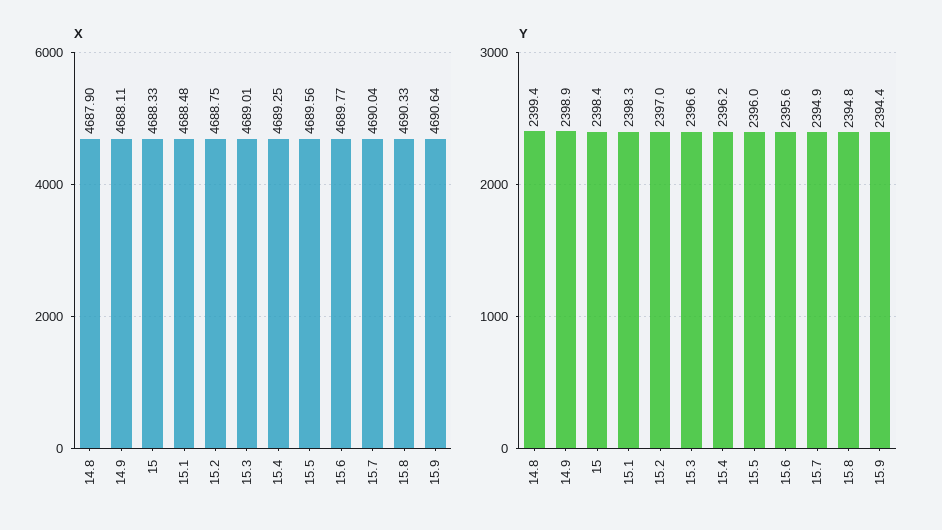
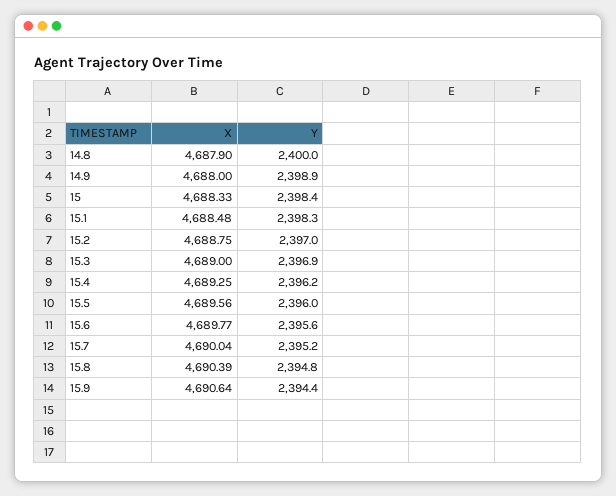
  {
    "X": {
      "14.8": 4687.9,
-     "14.9": 4688.11,
+     "14.9": 4688,
      "15": 4688.33,
      "15.1": 4688.48,
      "15.2": 4688.75,
-     "15.3": 4689.01,
+     "15.3": 4689,
      "15.4": 4689.25,
      "15.5": 4689.56,
      "15.6": 4689.77,
      "15.7": 4690.04,
-     "15.8": 4690.33,
+     "15.8": 4690.39,
      "15.9": 4690.64
    },
    "Y": {
-     "14.8": 2399.4,
+     "14.8": 2400,
      "14.9": 2398.9,
      "15": 2398.4,
      "15.1": 2398.3,
      "15.2": 2397,
-     "15.3": 2396.6,
+     "15.3": 2396.9,
      "15.4": 2396.2,
      "15.5": 2396,
      "15.6": 2395.6,
-     "15.7": 2394.9,
+     "15.7": 2395.2,
      "15.8": 2394.8,
      "15.9": 2394.4
    }
  }

